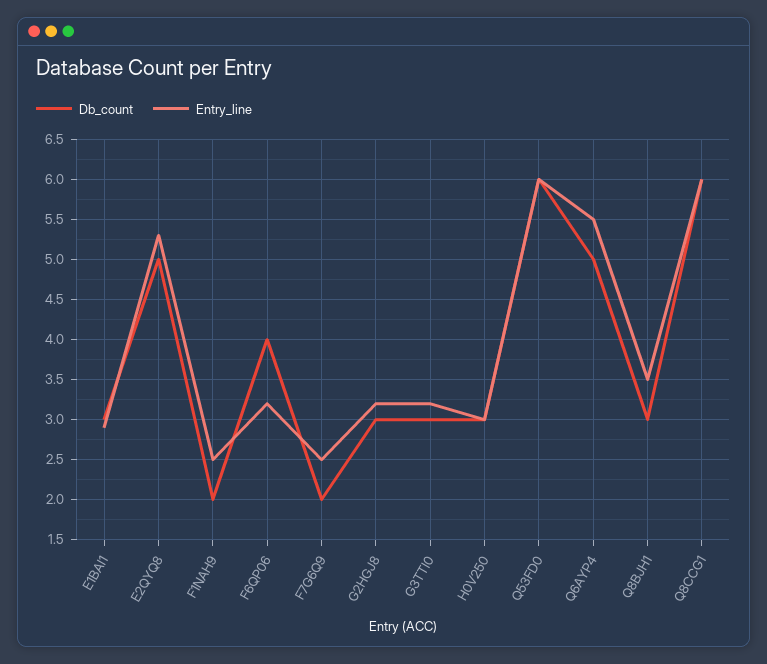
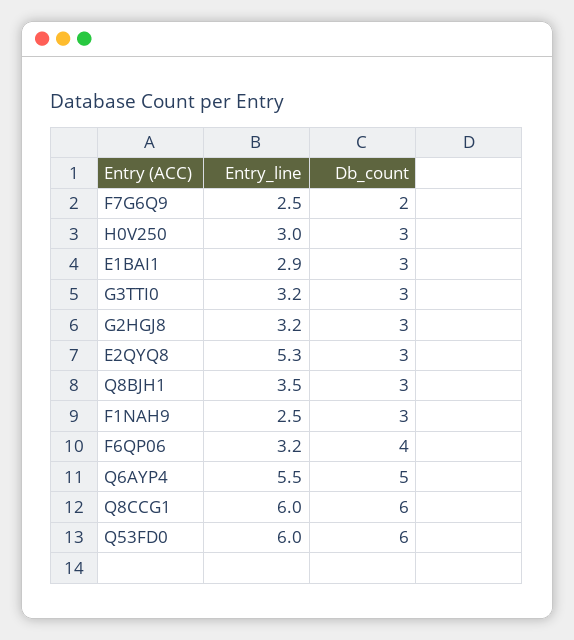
  {
    "Db_count": {
      "E1BAI1": 3,
-     "E2QYQ8": 5,
+     "E2QYQ8": 3,
-     "F1NAH9": 2,
+     "F1NAH9": 3,
      "F6QP06": 4,
      "F7G6Q9": 2,
      "G2HGJ8": 3,
      "G3TTI0": 3,
      "H0V250": 3,
      "Q53FD0": 6,
      "Q6AYP4": 5,
      "Q8BJH1": 3,
      "Q8CCG1": 6
    },
    "Entry_line": {
      "E1BAI1": 2.9,
      "E2QYQ8": 5.3,
      "F1NAH9": 2.5,
      "F6QP06": 3.2,
      "F7G6Q9": 2.5,
      "G2HGJ8": 3.2,
      "G3TTI0": 3.2,
      "H0V250": 3,
      "Q53FD0": 6,
      "Q6AYP4": 5.5,
      "Q8BJH1": 3.5,
      "Q8CCG1": 6
    }
  }

